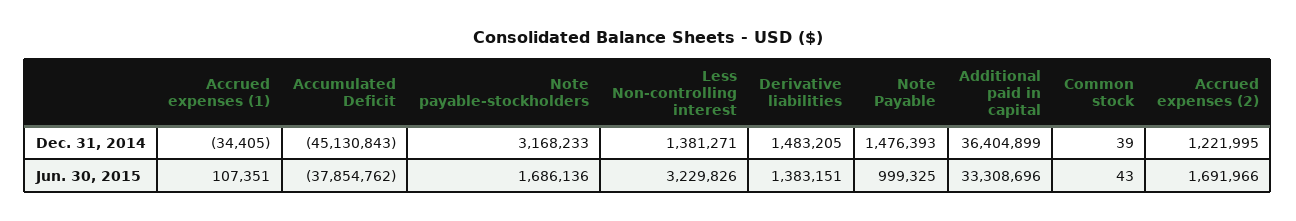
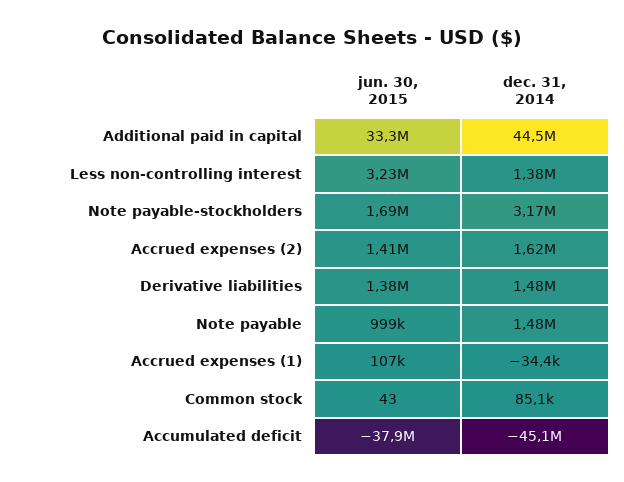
  {
    "Accrued expenses (1)": {
      "Dec. 31, 2014": -34405,
      "Jun. 30, 2015": 107351
    },
    "Accumulated Deficit": {
      "Dec. 31, 2014": -45130843,
      "Jun. 30, 2015": -37854762
    },
    "Note payable-stockholders": {
      "Dec. 31, 2014": 3168233,
      "Jun. 30, 2015": 1686136
    },
    "Less Non-controlling interest": {
      "Dec. 31, 2014": 1381271,
      "Jun. 30, 2015": 3229826
    },
    "Derivative liabilities": {
      "Dec. 31, 2014": 1483205,
      "Jun. 30, 2015": 1383151
    },
    "Note Payable": {
      "Dec. 31, 2014": 1476393,
      "Jun. 30, 2015": 999325
    },
    "Additional paid in capital": {
-     "Dec. 31, 2014": 36404899,
+     "Dec. 31, 2014": 44500000,
      "Jun. 30, 2015": 33308696
    },
    "Common stock": {
-     "Dec. 31, 2014": 39,
+     "Dec. 31, 2014": 85100,
      "Jun. 30, 2015": 43
    },
    "Accrued expenses (2)": {
-     "Dec. 31, 2014": 1221995,
+     "Dec. 31, 2014": 1620000,
-     "Jun. 30, 2015": 1691966
+     "Jun. 30, 2015": 1410000
    }
  }

